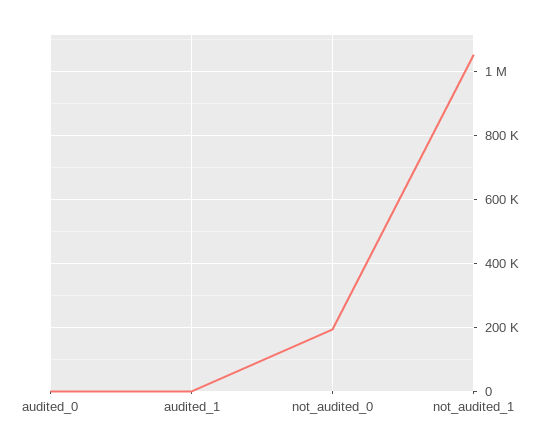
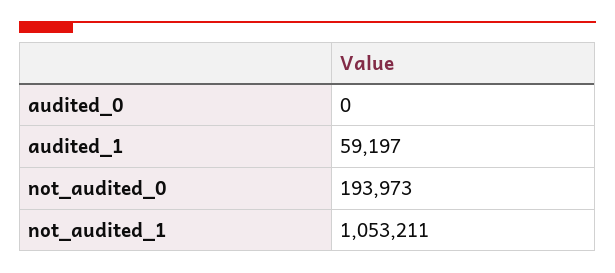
  {
    "audited_0": 0,
-   "audited_1": 0,
+   "audited_1": 59197,
    "not_audited_0": 193973,
    "not_audited_1": 1053211
  }

